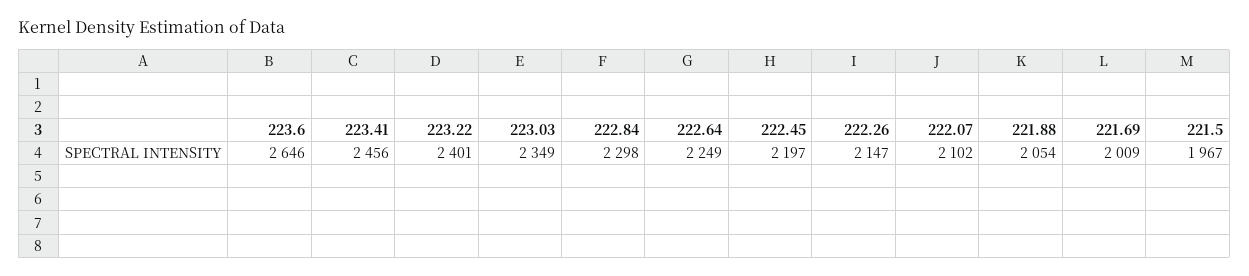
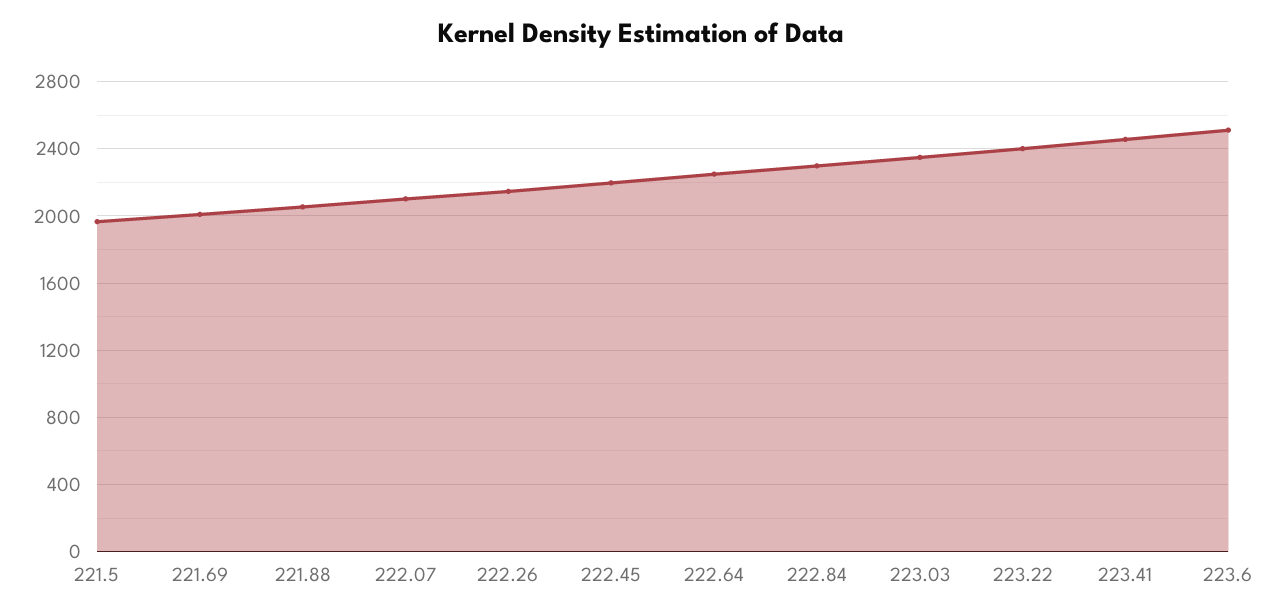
  {
-   "223.6": 2646,
+   "223.6": 2500,
    "223.41": 2456,
    "223.22": 2401,
    "223.03": 2349,
    "222.84": 2298,
    "222.64": 2249,
    "222.45": 2197,
    "222.26": 2147,
    "222.07": 2102,
    "221.88": 2054,
    "221.69": 2009,
    "221.5": 1967
  }

